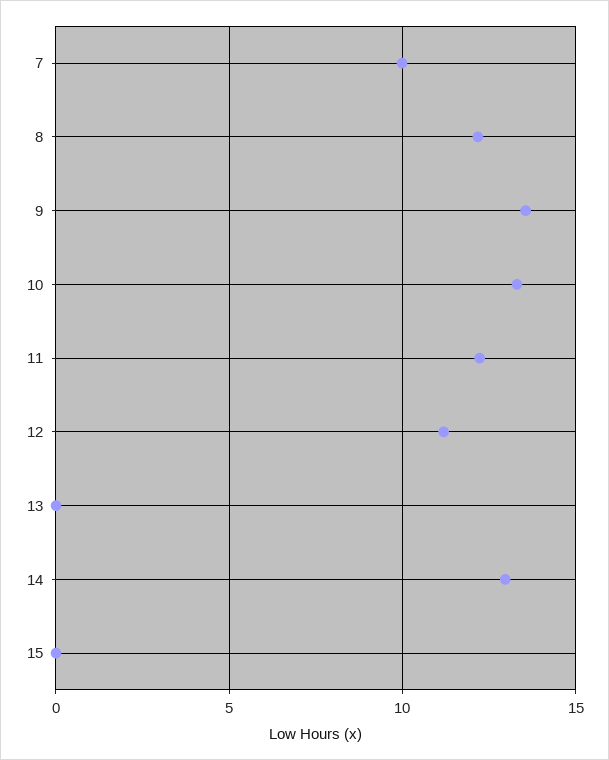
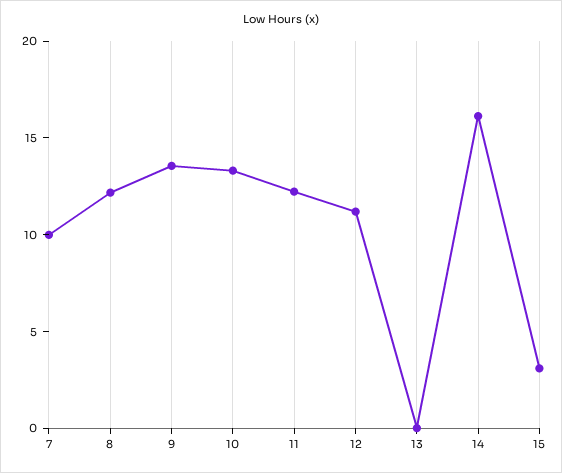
  {
    "7": 10,
    "8": 12,
    "9": 13.5,
    "10": 13.5,
    "11": 12,
    "12": 11,
    "13": 0,
-   "14": 13,
+   "14": 16,
-   "15": 0
+   "15": 3
  }

